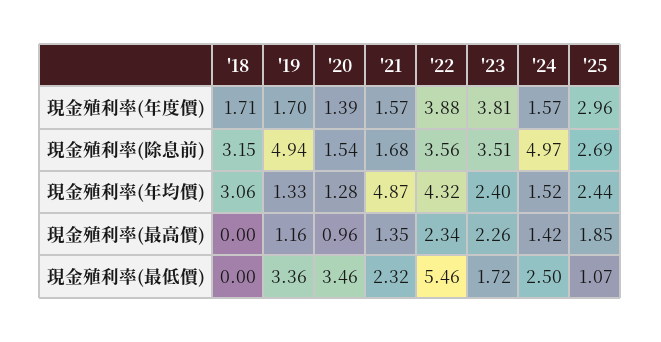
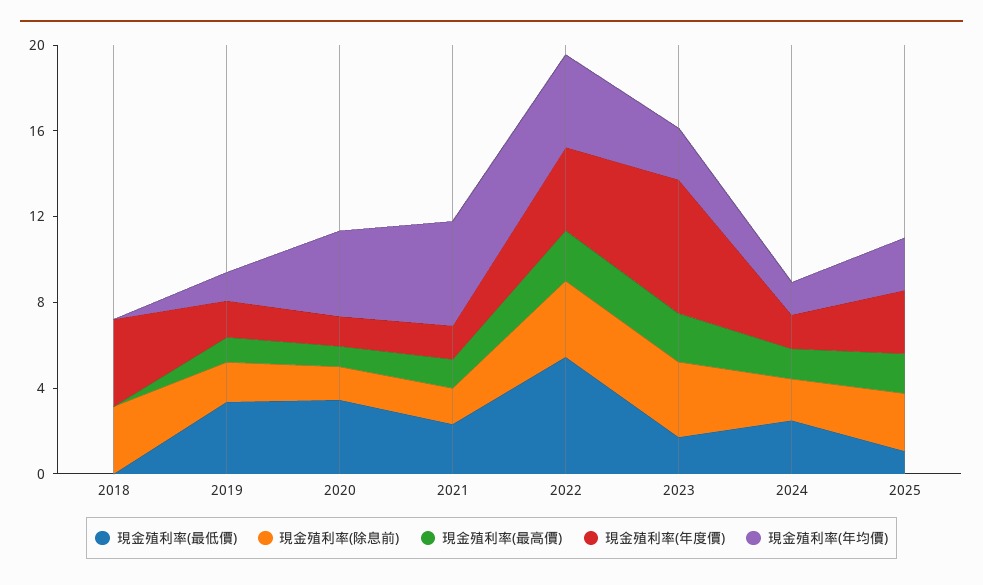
  {
    "現金殖利率(年度價)": {
-     "'18": 1.71,
+     "'18": 4,
      "'19": 1.7,
      "'20": 1.39,
      "'21": 1.57,
      "'22": 3.88,
-     "'23": 3.81,
+     "'23": 6,
      "'24": 1.57,
      "'25": 2.96
    },
    "現金殖利率(除息前)": {
      "'18": 3.15,
-     "'19": 4.94,
+     "'19": 2,
      "'20": 1.54,
      "'21": 1.68,
      "'22": 3.56,
      "'23": 3.51,
-     "'24": 4.97,
+     "'24": 2,
      "'25": 2.69
    },
    "現金殖利率(年均價)": {
-     "'18": 3.06,
+     "'18": 0,
      "'19": 1.33,
-     "'20": 1.28,
+     "'20": 4,
      "'21": 4.87,
      "'22": 4.32,
      "'23": 2.4,
      "'24": 1.52,
      "'25": 2.44
    },
    "現金殖利率(最高價)": {
      "'18": 0,
      "'19": 1.16,
      "'20": 0.96,
      "'21": 1.35,
      "'22": 2.34,
      "'23": 2.26,
      "'24": 1.42,
      "'25": 1.85
    },
    "現金殖利率(最低價)": {
      "'18": 0,
      "'19": 3.36,
      "'20": 3.46,
      "'21": 2.32,
      "'22": 5.46,
      "'23": 1.72,
      "'24": 2.5,
      "'25": 1.07
    }
  }

